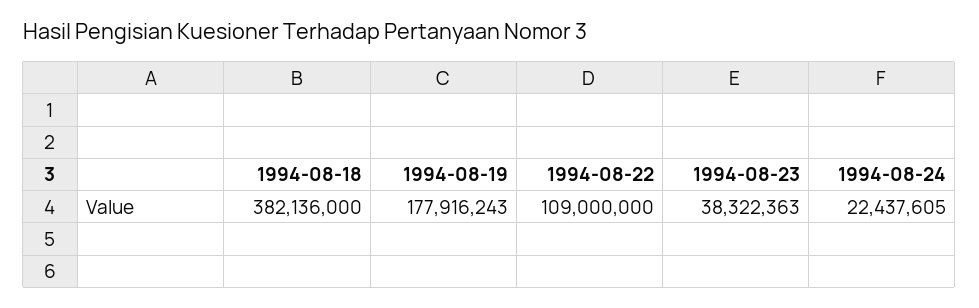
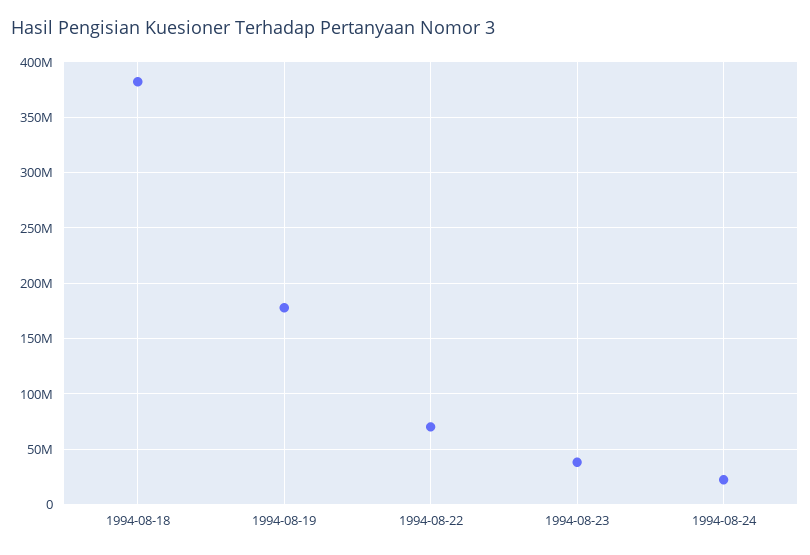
  {
    "1994-08-18": 382136000,
    "1994-08-19": 177916243,
-   "1994-08-22": 109000000,
+   "1994-08-22": 70000000,
    "1994-08-23": 38322363,
    "1994-08-24": 22437605
  }

